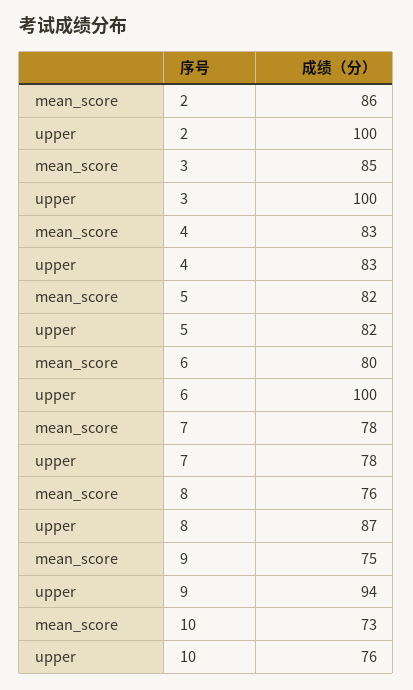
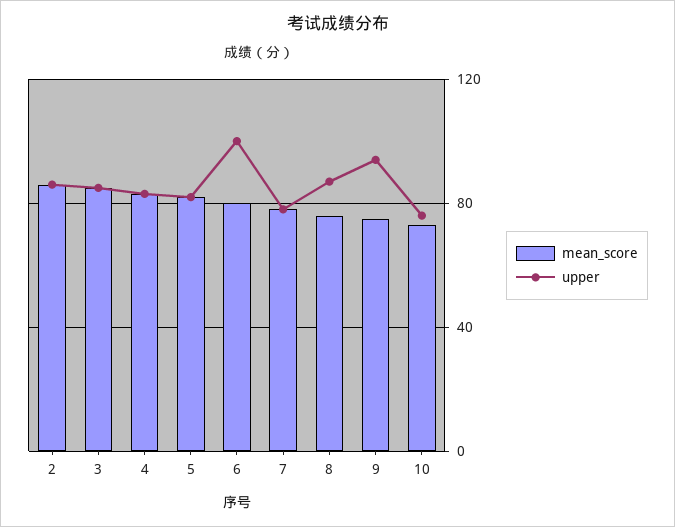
  {
    "mean_score": {
      "2": 86,
      "3": 85,
      "4": 83,
      "5": 82,
      "6": 80,
      "7": 78,
      "8": 76,
      "9": 75,
      "10": 73
    },
    "upper": {
-     "2": 100,
+     "2": 85,
-     "3": 100,
+     "3": 85,
      "4": 83,
      "5": 82,
      "6": 100,
      "7": 78,
      "8": 87,
      "9": 94,
      "10": 76
    }
  }

